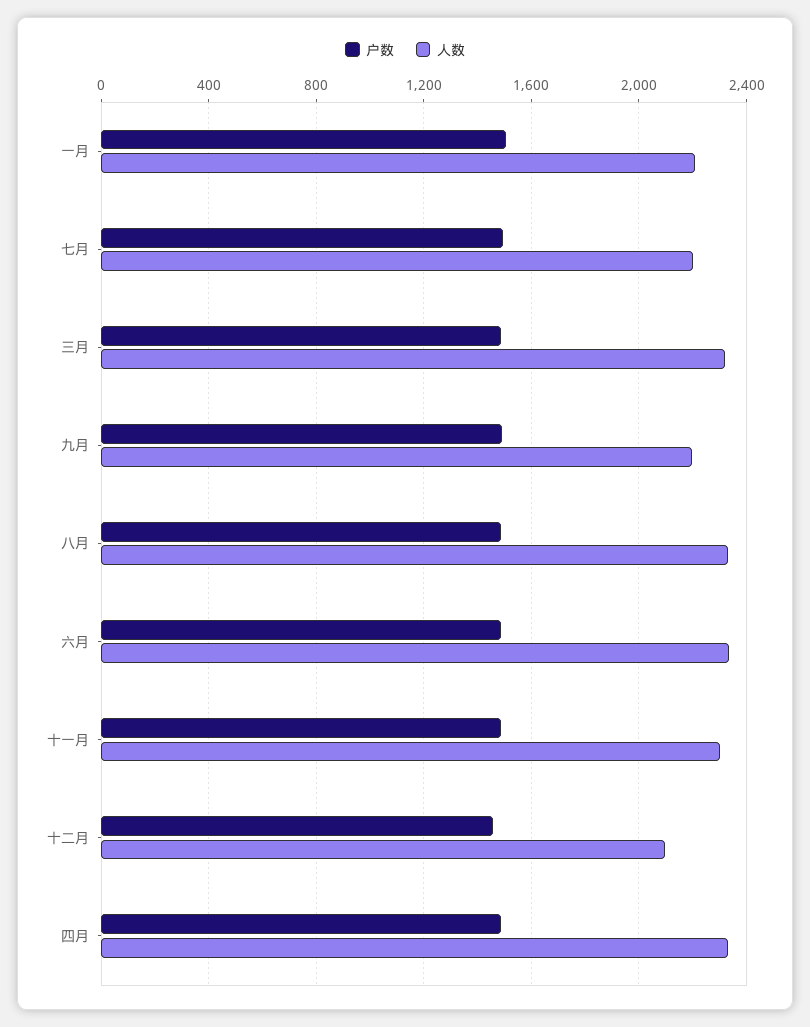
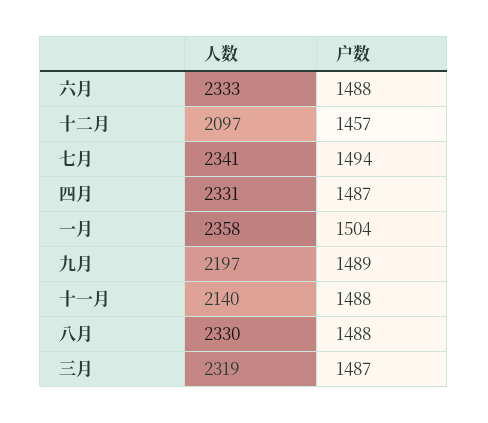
  {
    "户数": {
      "一月": 1504,
      "七月": 1494,
      "三月": 1487,
      "九月": 1489,
      "八月": 1488,
      "六月": 1488,
      "十一月": 1488,
      "十二月": 1457,
      "四月": 1487
    },
    "人数": {
-     "一月": 2200,
+     "一月": 2358,
-     "七月": 2200,
+     "七月": 2341,
      "三月": 2319,
      "九月": 2197,
      "八月": 2330,
      "六月": 2333,
-     "十一月": 2300,
+     "十一月": 2140,
      "十二月": 2097,
      "四月": 2331
    }
  }

